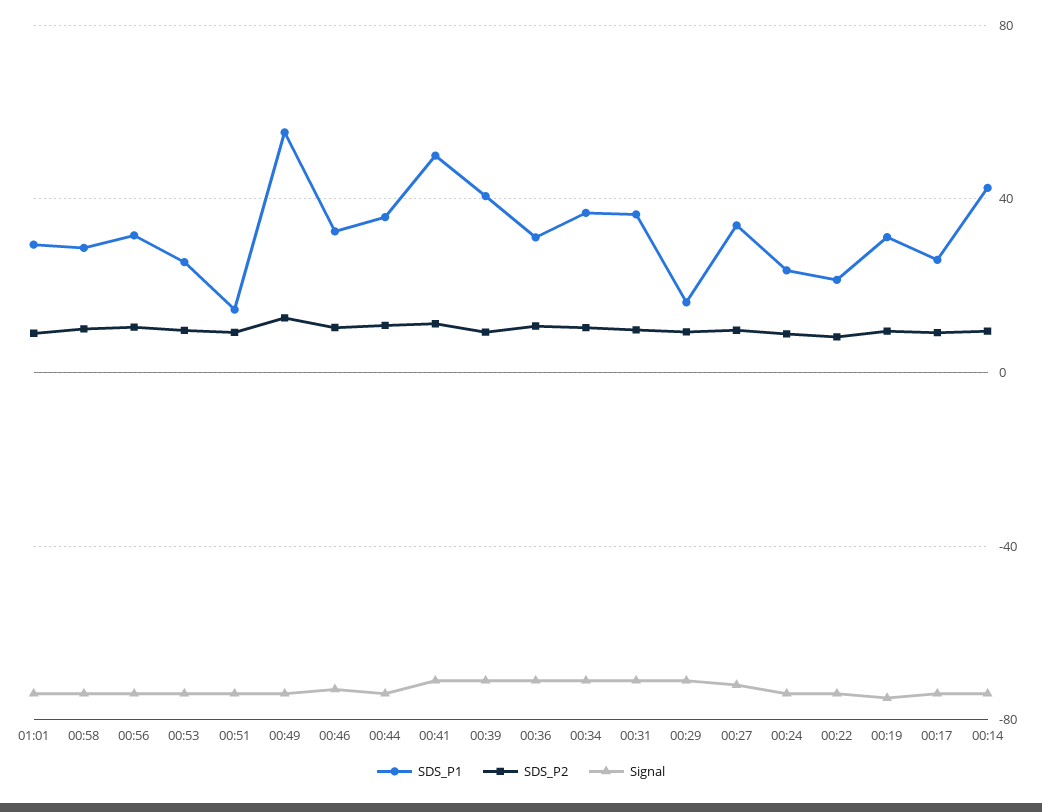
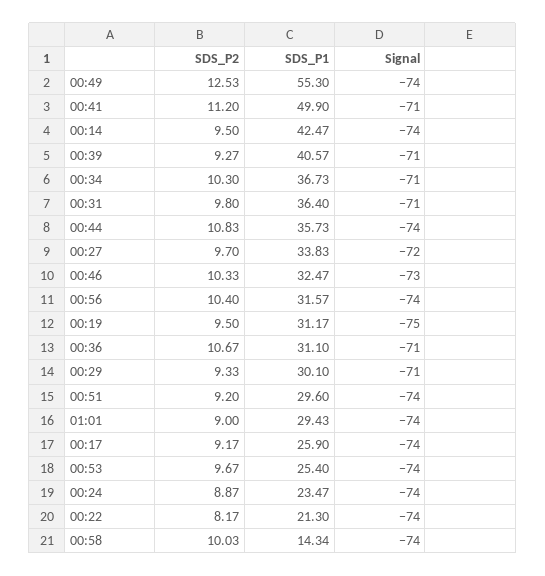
  {
    "SDS_P1": {
      "01:01": 29.43,
-     "00:58": 30,
+     "00:58": 14.34,
      "00:56": 31.57,
      "00:53": 25.4,
-     "00:51": 15,
+     "00:51": 29.6,
      "00:49": 55.3,
      "00:46": 32.47,
      "00:44": 35.73,
      "00:41": 49.9,
      "00:39": 40.57,
      "00:36": 31.1,
      "00:34": 36.73,
      "00:31": 36.4,
-     "00:29": 15,
+     "00:29": 30.1,
      "00:27": 33.83,
      "00:24": 23.47,
      "00:22": 21.3,
      "00:19": 31.17,
      "00:17": 25.9,
      "00:14": 42.47
    },
    "SDS_P2": {
      "01:01": 9,
      "00:58": 10.03,
      "00:56": 10.4,
      "00:53": 9.67,
      "00:51": 9.2,
      "00:49": 12.53,
      "00:46": 10.33,
      "00:44": 10.83,
      "00:41": 11.2,
      "00:39": 9.27,
      "00:36": 10.67,
      "00:34": 10.3,
      "00:31": 9.8,
      "00:29": 9.33,
      "00:27": 9.7,
      "00:24": 8.87,
      "00:22": 8.17,
      "00:19": 9.5,
      "00:17": 9.17,
      "00:14": 9.5
    },
    "Signal": {
      "01:01": -74,
      "00:58": -74,
      "00:56": -74,
      "00:53": -74,
      "00:51": -74,
      "00:49": -74,
      "00:46": -73,
      "00:44": -74,
      "00:41": -71,
      "00:39": -71,
      "00:36": -71,
      "00:34": -71,
      "00:31": -71,
      "00:29": -71,
      "00:27": -72,
      "00:24": -74,
      "00:22": -74,
      "00:19": -75,
      "00:17": -74,
      "00:14": -74
    }
  }

